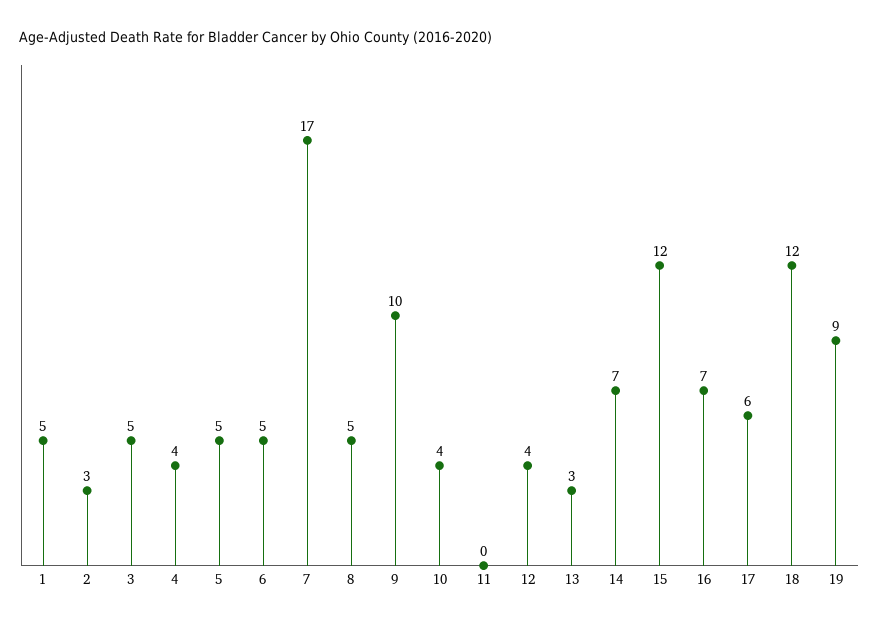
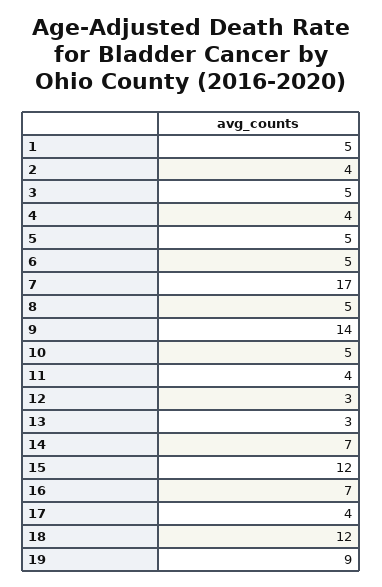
  {
    "1": 5,
-   "2": 3,
+   "2": 4,
    "3": 5,
    "4": 4,
    "5": 5,
    "6": 5,
    "7": 17,
    "8": 5,
-   "9": 10,
+   "9": 14,
-   "10": 4,
+   "10": 5,
-   "11": 0,
+   "11": 4,
-   "12": 4,
+   "12": 3,
    "13": 3,
    "14": 7,
    "15": 12,
    "16": 7,
-   "17": 6,
+   "17": 4,
    "18": 12,
    "19": 9
  }

